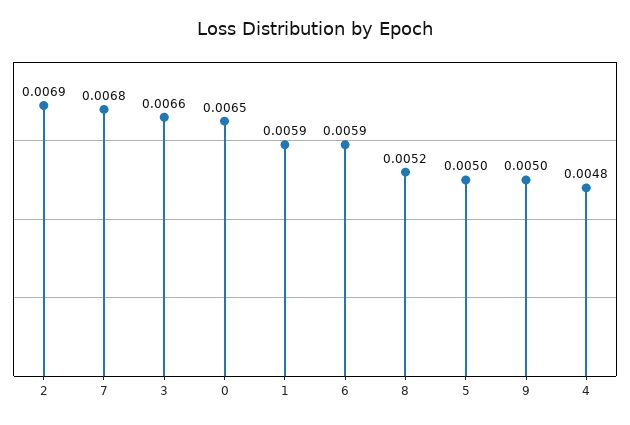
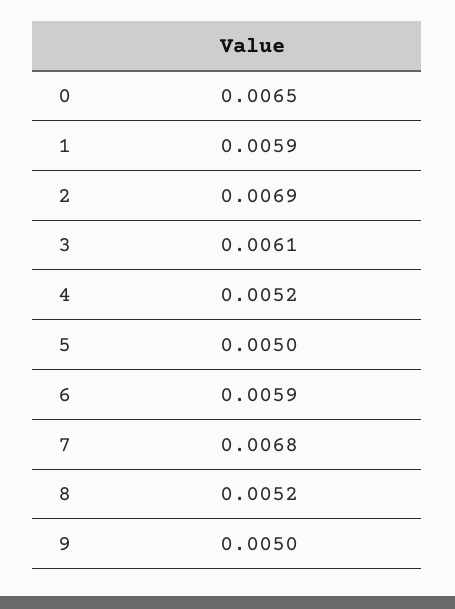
  {
    "2": 0.0069,
    "7": 0.0068,
-   "3": 0.0066,
+   "3": 0.0061,
    "0": 0.0065,
    "1": 0.0059,
    "6": 0.0059,
    "8": 0.0052,
    "5": 0.005,
    "9": 0.005,
-   "4": 0.0048
+   "4": 0.0052
  }

